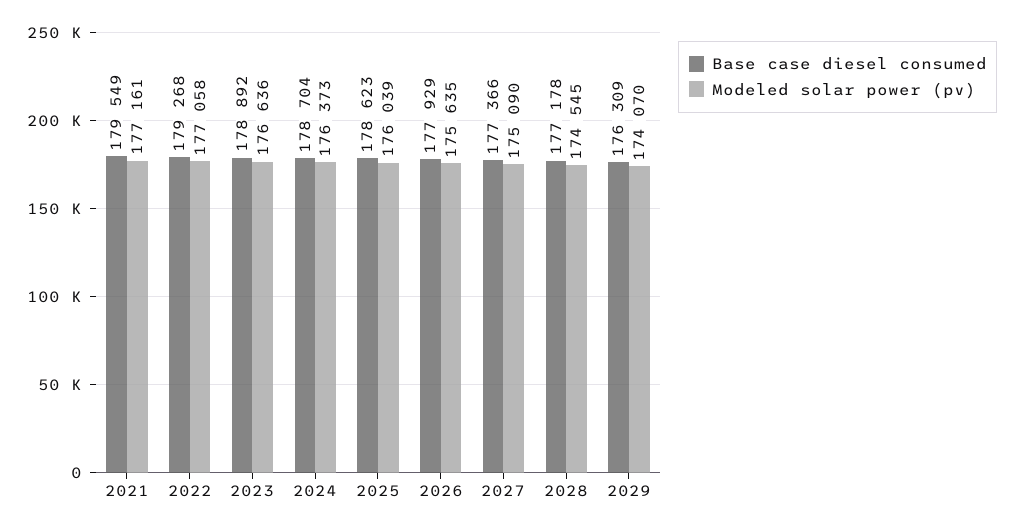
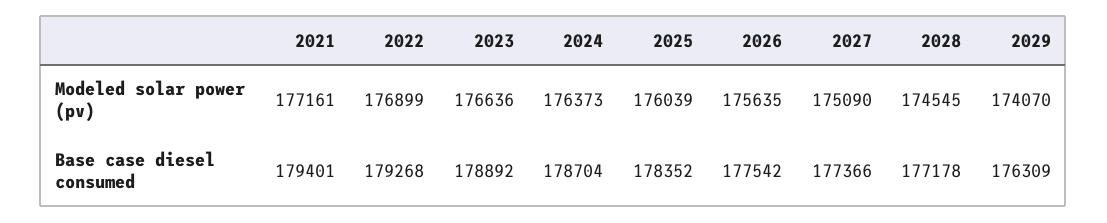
  {
    "Base case diesel consumed": {
-     "2021": 179549,
+     "2021": 179401,
      "2022": 179268,
      "2023": 178892,
      "2024": 178704,
-     "2025": 178623,
+     "2025": 178352,
-     "2026": 177929,
+     "2026": 177542,
      "2027": 177366,
      "2028": 177178,
      "2029": 176309
    },
    "Modeled solar power (pv)": {
      "2021": 177161,
-     "2022": 177058,
+     "2022": 176899,
      "2023": 176636,
      "2024": 176373,
      "2025": 176039,
      "2026": 175635,
      "2027": 175090,
      "2028": 174545,
      "2029": 174070
    }
  }

